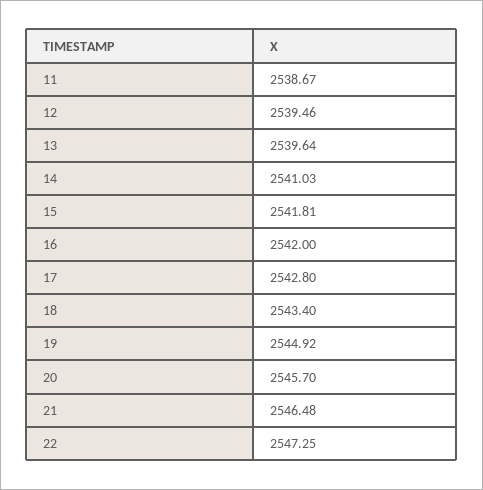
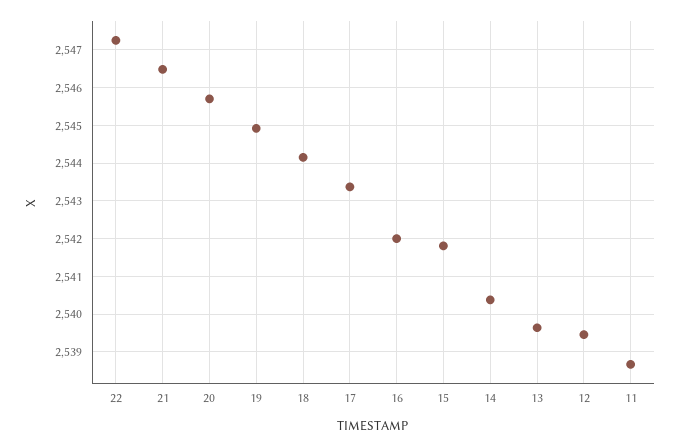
  {
    "11": 2538.67,
    "12": 2539.46,
    "13": 2539.64,
-   "14": 2541.03,
+   "14": 2540.4,
    "15": 2541.81,
    "16": 2542,
-   "17": 2542.8,
+   "17": 2543.4,
-   "18": 2543.4,
+   "18": 2544.2,
    "19": 2544.92,
    "20": 2545.7,
    "21": 2546.48,
    "22": 2547.25
  }

